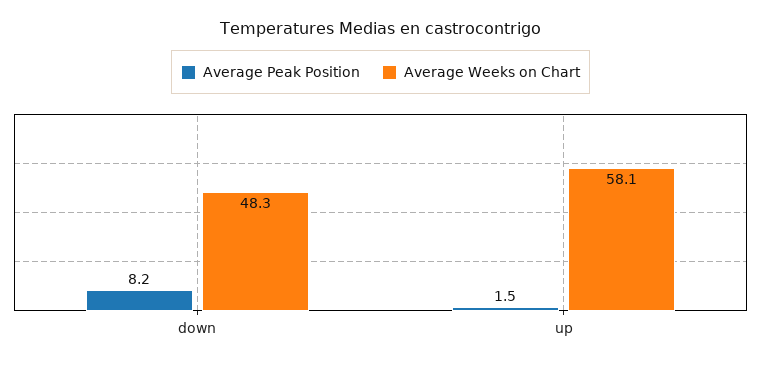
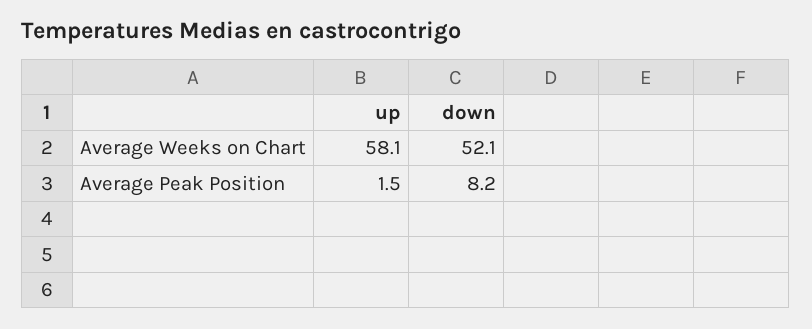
  {
    "Average Peak Position": {
      "down": 8.2,
      "up": 1.5
    },
    "Average Weeks on Chart": {
-     "down": 48.3,
+     "down": 52.1,
      "up": 58.1
    }
  }

